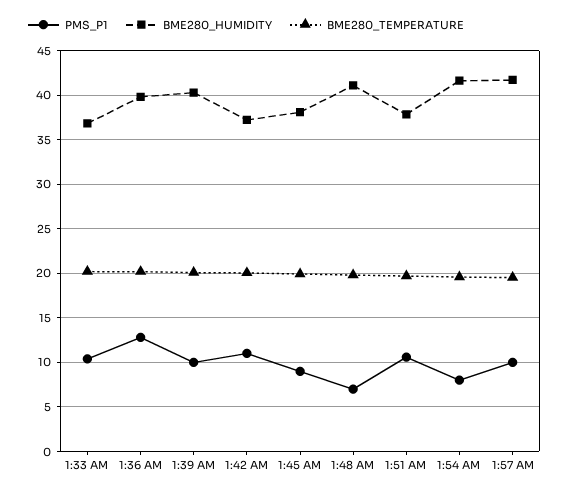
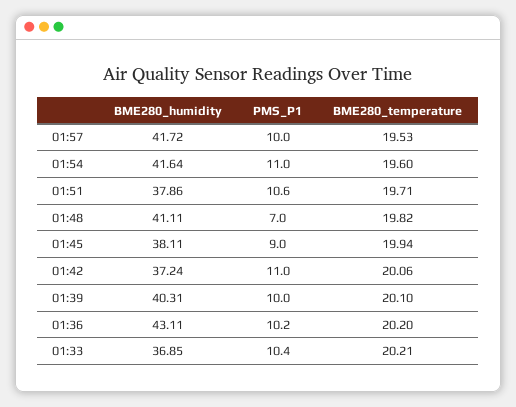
  {
    "PMS_P1": {
      "1:33 AM": 10.4,
-     "1:36 AM": 13,
+     "1:36 AM": 10.2,
      "1:39 AM": 10,
      "1:42 AM": 11,
      "1:45 AM": 9,
      "1:48 AM": 7,
      "1:51 AM": 10.6,
-     "1:54 AM": 8,
+     "1:54 AM": 11,
      "1:57 AM": 10
    },
    "BME280_HUMIDITY": {
      "1:33 AM": 36.85,
-     "1:36 AM": 40,
+     "1:36 AM": 43.11,
      "1:39 AM": 40.31,
      "1:42 AM": 37.24,
      "1:45 AM": 38.11,
      "1:48 AM": 41.11,
      "1:51 AM": 37.86,
      "1:54 AM": 41.64,
      "1:57 AM": 41.72
    },
    "BME280_TEMPERATURE": {
      "1:33 AM": 20.21,
      "1:36 AM": 20.2,
      "1:39 AM": 20.1,
      "1:42 AM": 20.06,
      "1:45 AM": 19.94,
      "1:48 AM": 19.82,
      "1:51 AM": 19.71,
      "1:54 AM": 19.6,
      "1:57 AM": 19.53
    }
  }

